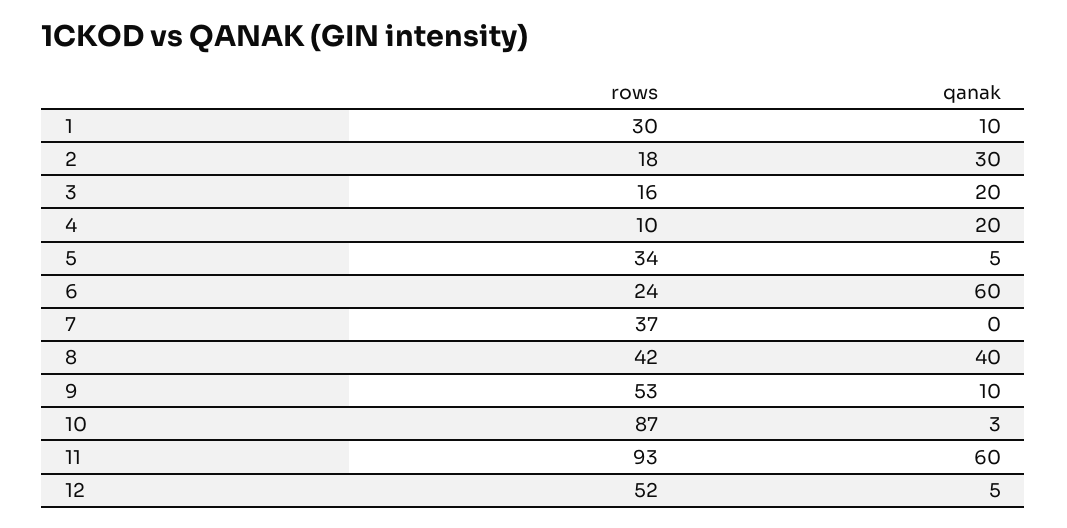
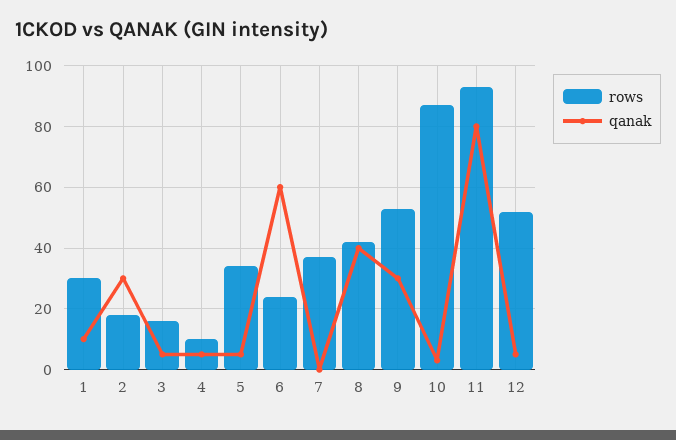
  {
    "rows": {
      "1": 30,
      "2": 18,
      "3": 16,
      "4": 10,
      "5": 34,
      "6": 24,
      "7": 37,
      "8": 42,
      "9": 53,
      "10": 87,
      "11": 93,
      "12": 52
    },
    "qanak": {
      "1": 10,
      "2": 30,
-     "3": 20,
+     "3": 5,
-     "4": 20,
+     "4": 5,
      "5": 5,
      "6": 60,
      "7": 0,
      "8": 40,
-     "9": 10,
+     "9": 30,
      "10": 3,
-     "11": 60,
+     "11": 80,
      "12": 5
    }
  }

